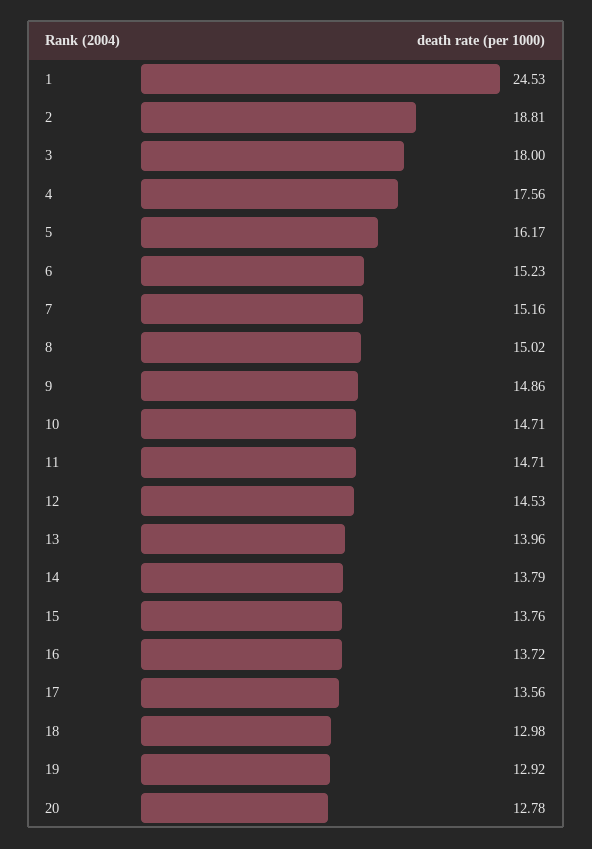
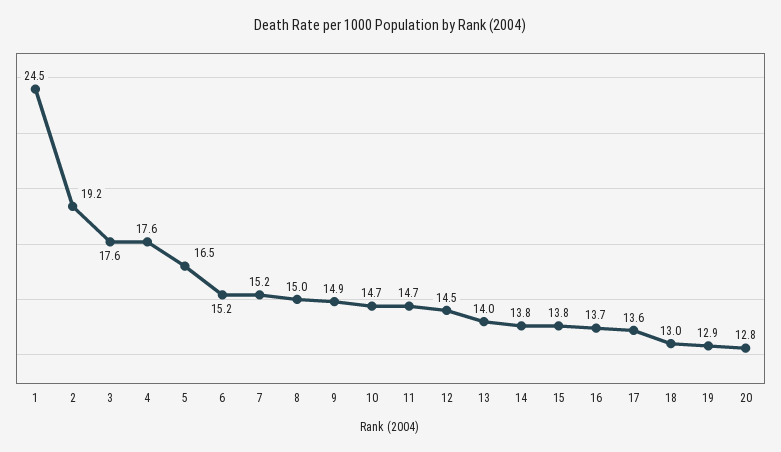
  {
    "1": 24.53,
-   "2": 18.81,
+   "2": 19.2,
-   "3": 18,
+   "3": 17.6,
    "4": 17.56,
-   "5": 16.17,
+   "5": 16.5,
    "6": 15.23,
    "7": 15.16,
    "8": 15.02,
    "9": 14.86,
    "10": 14.71,
    "11": 14.71,
    "12": 14.53,
    "13": 13.96,
    "14": 13.79,
    "15": 13.76,
    "16": 13.72,
    "17": 13.56,
    "18": 12.98,
    "19": 12.92,
    "20": 12.78
  }

